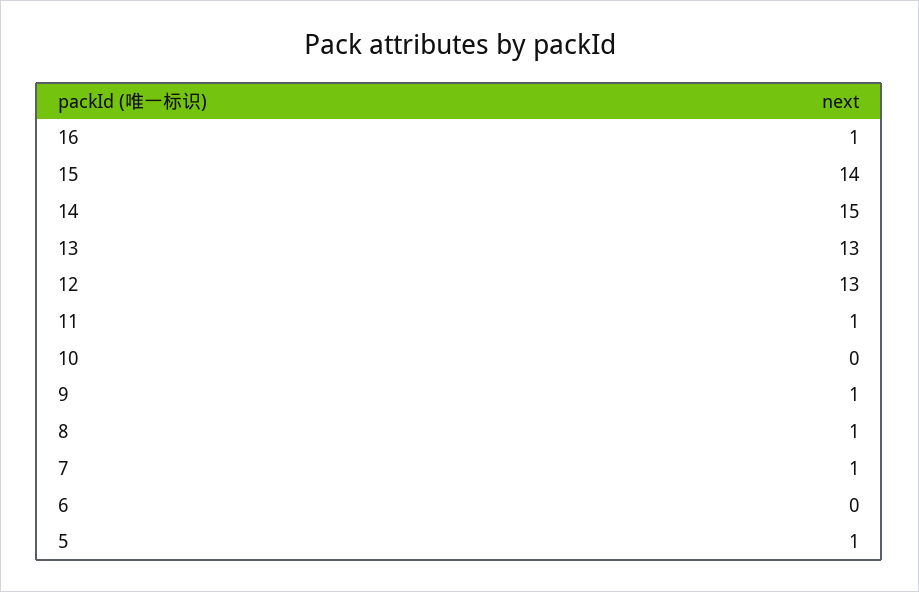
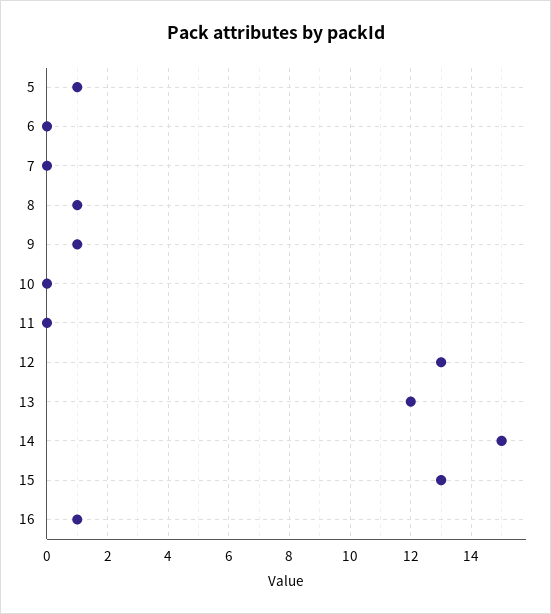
  {
    "16": 1,
-   "15": 14,
+   "15": 13,
    "14": 15,
-   "13": 13,
+   "13": 12,
    "12": 13,
-   "11": 1,
+   "11": 0,
    "10": 0,
    "9": 1,
    "8": 1,
-   "7": 1,
+   "7": 0,
    "6": 0,
    "5": 1
  }

